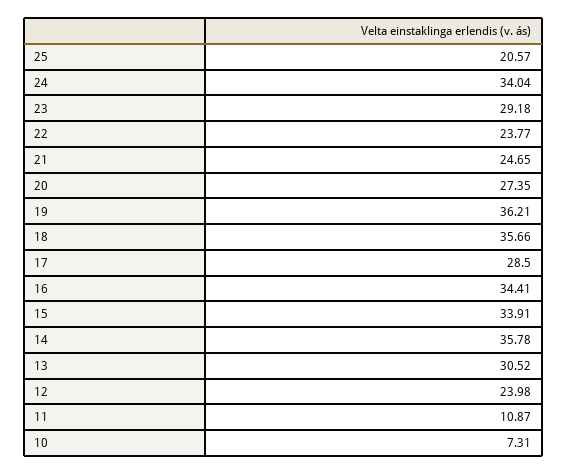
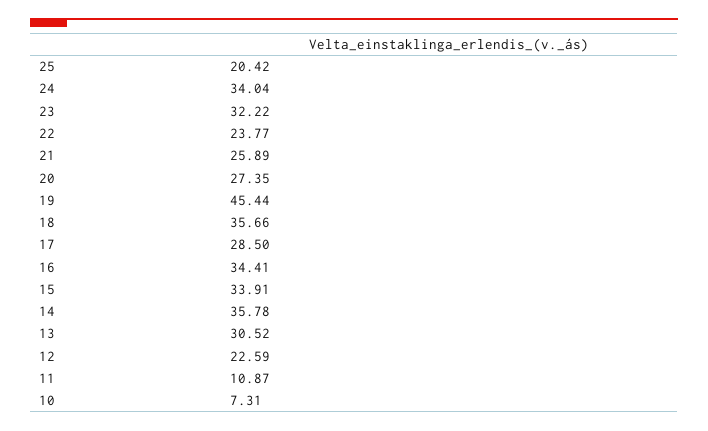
  {
-   "25": 20.57,
+   "25": 20.42,
    "24": 34.04,
-   "23": 29.18,
+   "23": 32.22,
    "22": 23.77,
-   "21": 24.65,
+   "21": 25.89,
    "20": 27.35,
-   "19": 36.21,
+   "19": 45.44,
    "18": 35.66,
    "17": 28.5,
    "16": 34.41,
    "15": 33.91,
    "14": 35.78,
    "13": 30.52,
-   "12": 23.98,
+   "12": 22.59,
    "11": 10.87,
    "10": 7.31
  }

